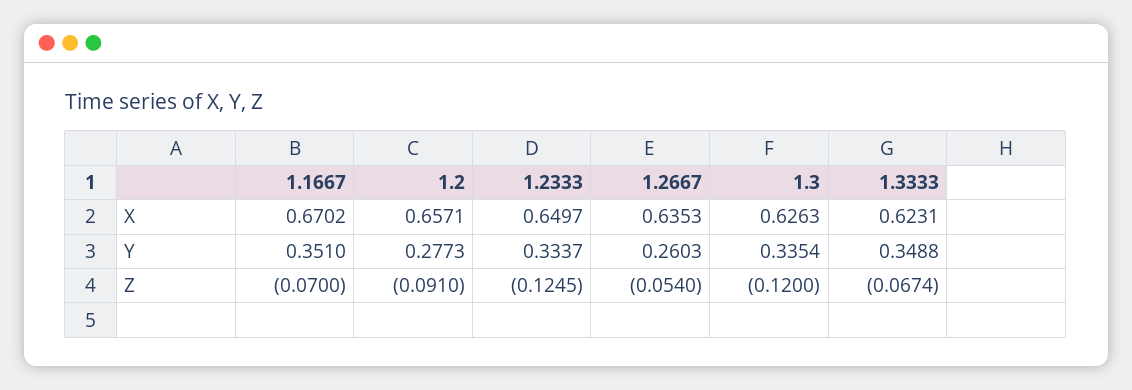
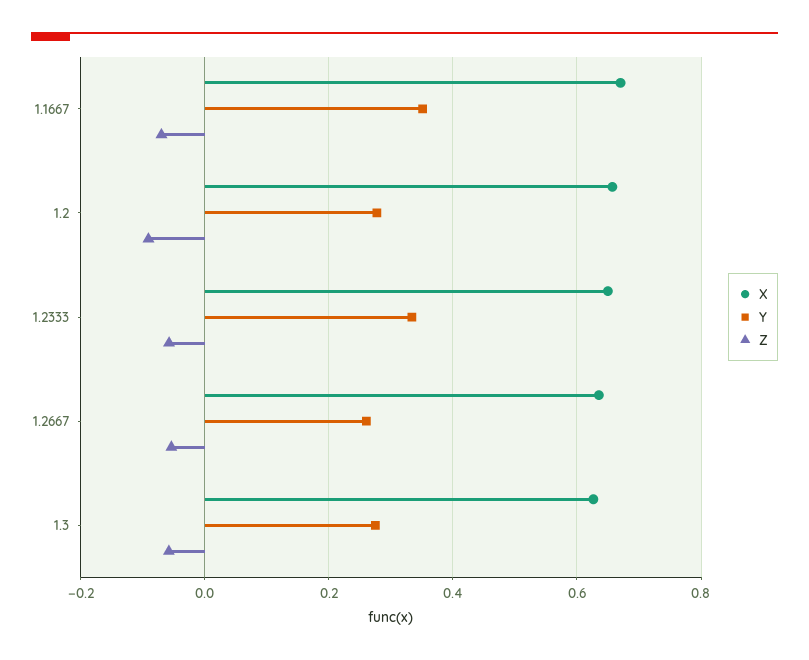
  {
    "X": {
      "1.1667": 0.6702,
      "1.2": 0.6571,
      "1.2333": 0.6497,
      "1.2667": 0.6353,
-     "1.3": 0.6263,
+     "1.3": 0.6263
-     "1.3333": 0.6231
    },
    "Y": {
      "1.1667": 0.351,
      "1.2": 0.2773,
      "1.2333": 0.3337,
      "1.2667": 0.2603,
-     "1.3": 0.3354,
+     "1.3": 0.28
-     "1.3333": 0.3488
    },
    "Z": {
      "1.1667": -0.07,
      "1.2": -0.091,
-     "1.2333": -0.1245,
+     "1.2333": -0.06,
      "1.2667": -0.054,
-     "1.3": -0.12,
+     "1.3": -0.06
-     "1.3333": -0.0674
    }
  }

